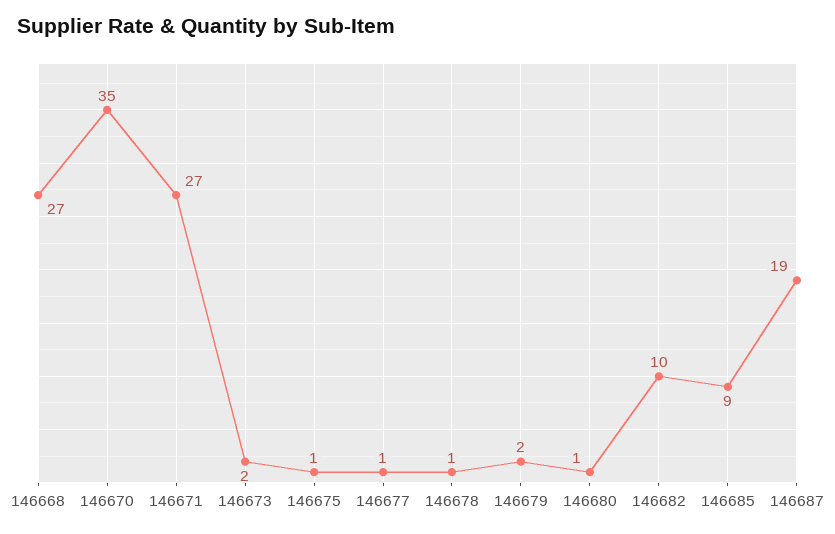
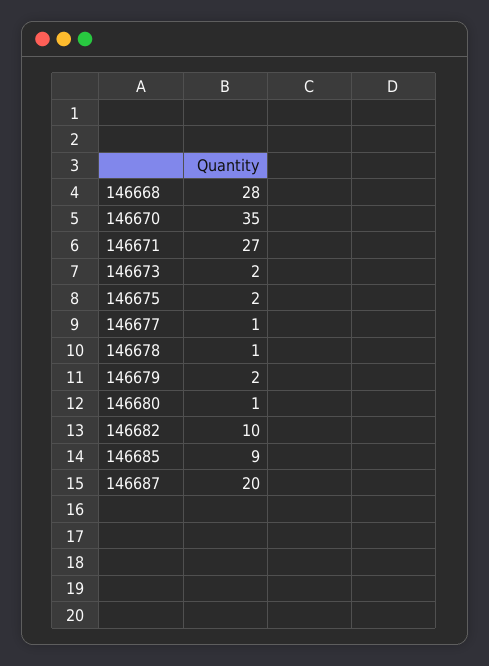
  {
-   "146668": 27,
+   "146668": 28,
    "146670": 35,
    "146671": 27,
    "146673": 2,
-   "146675": 1,
+   "146675": 2,
    "146677": 1,
    "146678": 1,
    "146679": 2,
    "146680": 1,
    "146682": 10,
    "146685": 9,
-   "146687": 19
+   "146687": 20
  }

